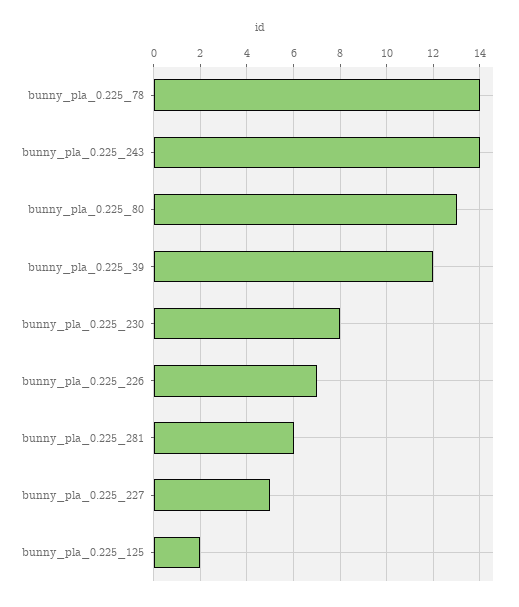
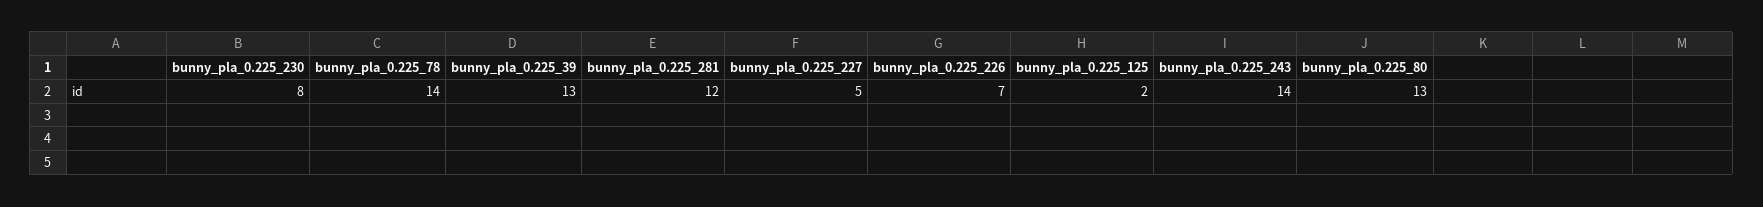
  {
    "bunny_pla_0.225_78": 14,
    "bunny_pla_0.225_243": 14,
    "bunny_pla_0.225_80": 13,
-   "bunny_pla_0.225_39": 12,
+   "bunny_pla_0.225_39": 13,
    "bunny_pla_0.225_230": 8,
    "bunny_pla_0.225_226": 7,
-   "bunny_pla_0.225_281": 6,
+   "bunny_pla_0.225_281": 12,
    "bunny_pla_0.225_227": 5,
    "bunny_pla_0.225_125": 2
  }

